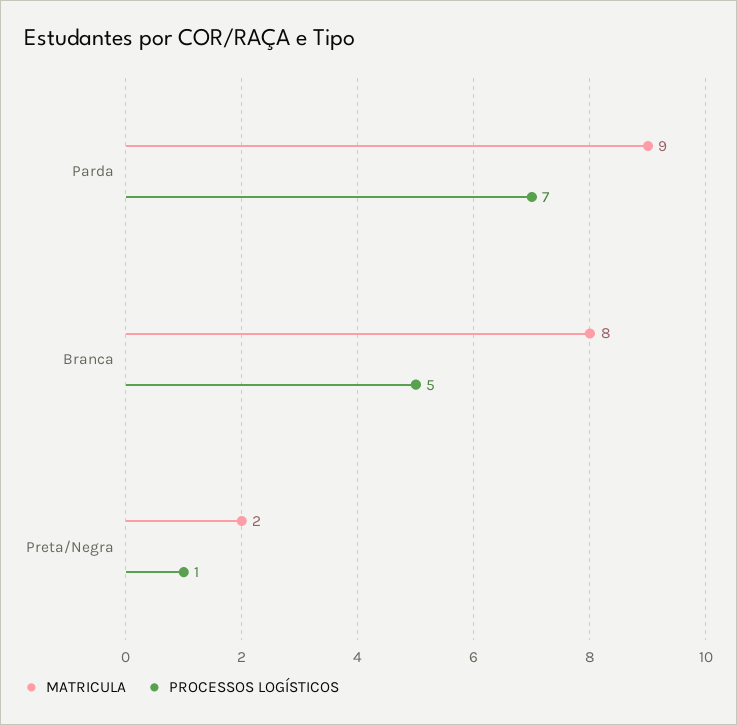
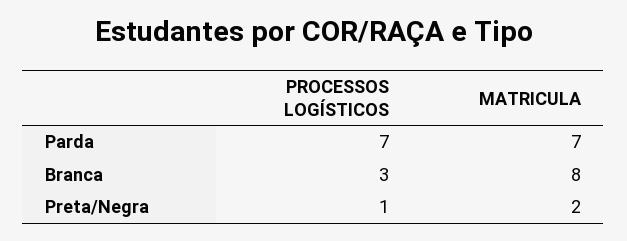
  {
    "MATRICULA": {
-     "Parda": 9,
+     "Parda": 7,
      "Branca": 8,
      "Preta/Negra": 2
    },
    "PROCESSOS LOGÍSTICOS": {
      "Parda": 7,
-     "Branca": 5,
+     "Branca": 3,
      "Preta/Negra": 1
    }
  }

